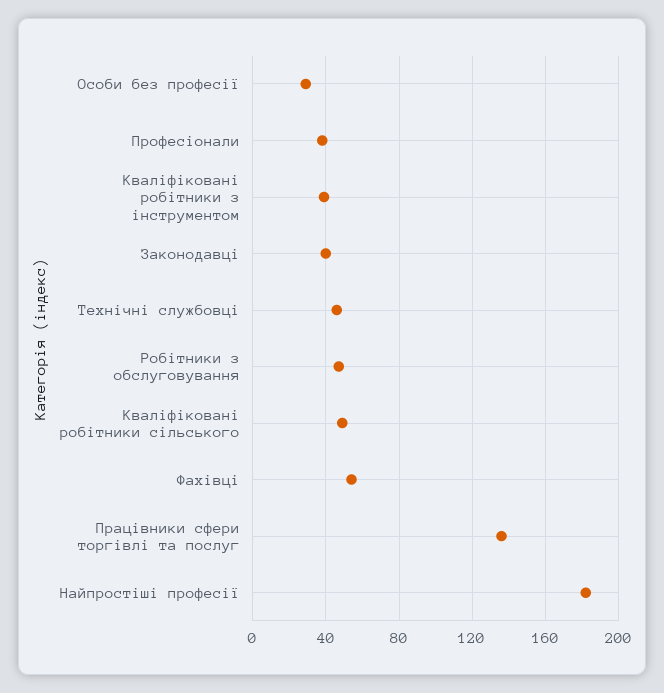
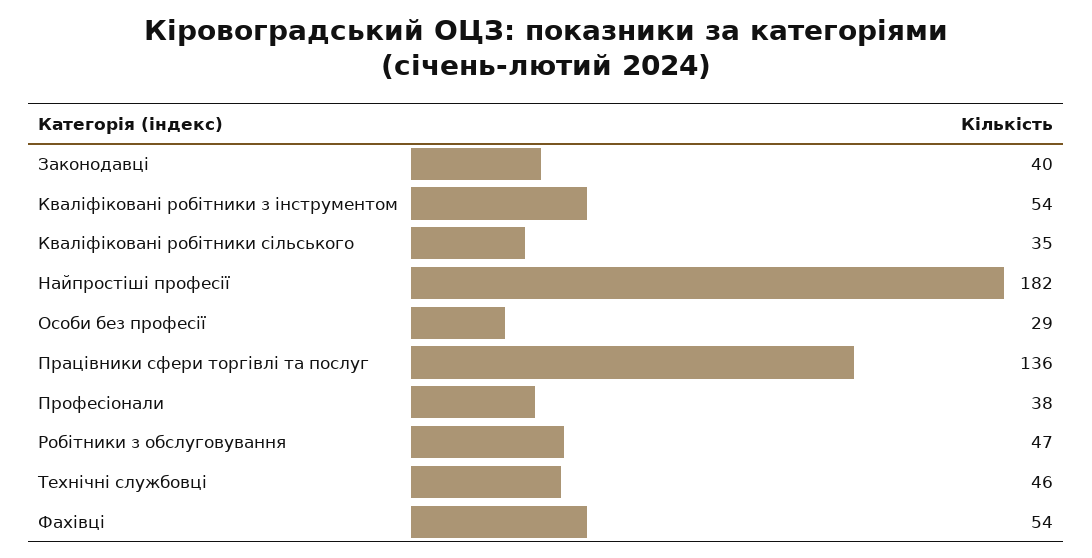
  {
    "Особи без професії": 29,
    "Професіонали": 38,
-   "Кваліфіковані робітники з інструментом": 40,
+   "Кваліфіковані робітники з інструментом": 54,
    "Законодавці": 40,
    "Технічні службовці": 46,
    "Робітники з обслуговування": 47,
-   "Кваліфіковані робітники сільського": 50,
+   "Кваліфіковані робітники сільського": 35,
    "Фахівці": 54,
    "Працівники сфери торгівлі та послуг": 136,
    "Найпростіші професії": 182
  }

